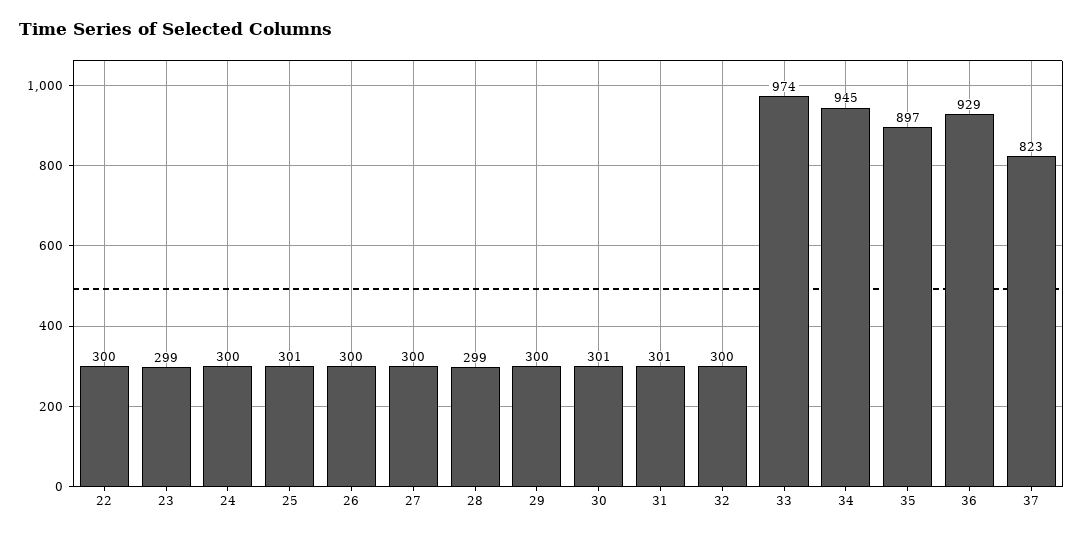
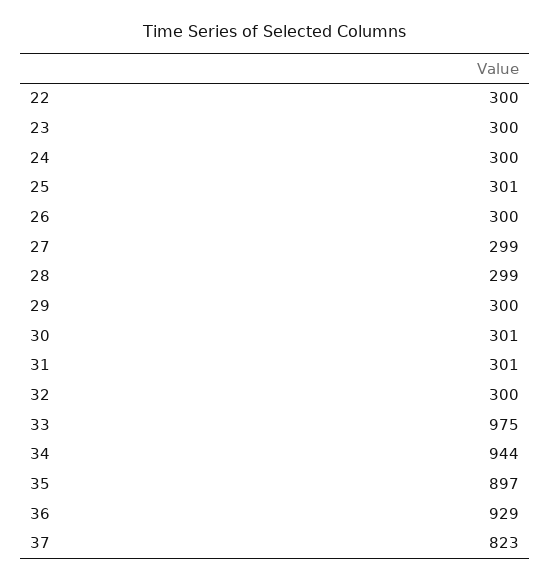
  {
    "22": 300,
-   "23": 299,
+   "23": 300,
    "24": 300,
    "25": 301,
    "26": 300,
-   "27": 300,
+   "27": 299,
    "28": 299,
    "29": 300,
    "30": 301,
    "31": 301,
    "32": 300,
-   "33": 974,
+   "33": 975,
-   "34": 945,
+   "34": 944,
    "35": 897,
    "36": 929,
    "37": 823
  }

